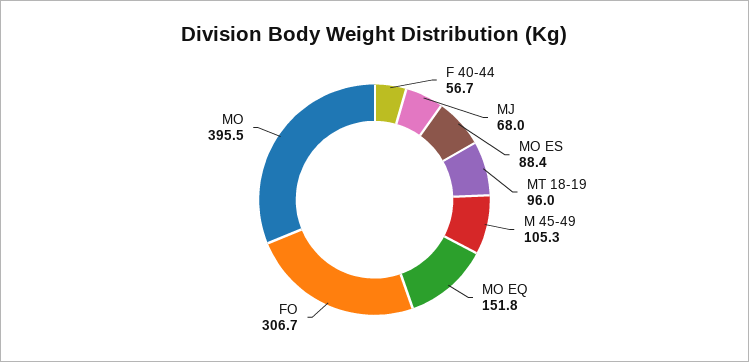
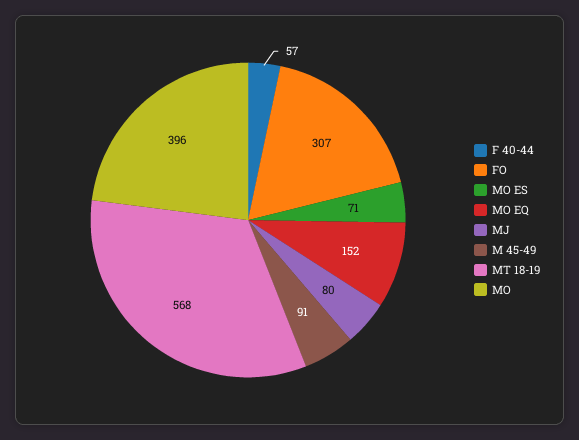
  {
    "F 40-44": 56.7,
-   "MJ": 68,
+   "MJ": 80,
-   "MO ES": 88.4,
+   "MO ES": 71,
-   "MT 18-19": 96,
+   "MT 18-19": 568,
-   "M 45-49": 105.3,
+   "M 45-49": 91,
    "MO EQ": 151.8,
    "FO": 306.7,
    "MO": 395.5
  }

